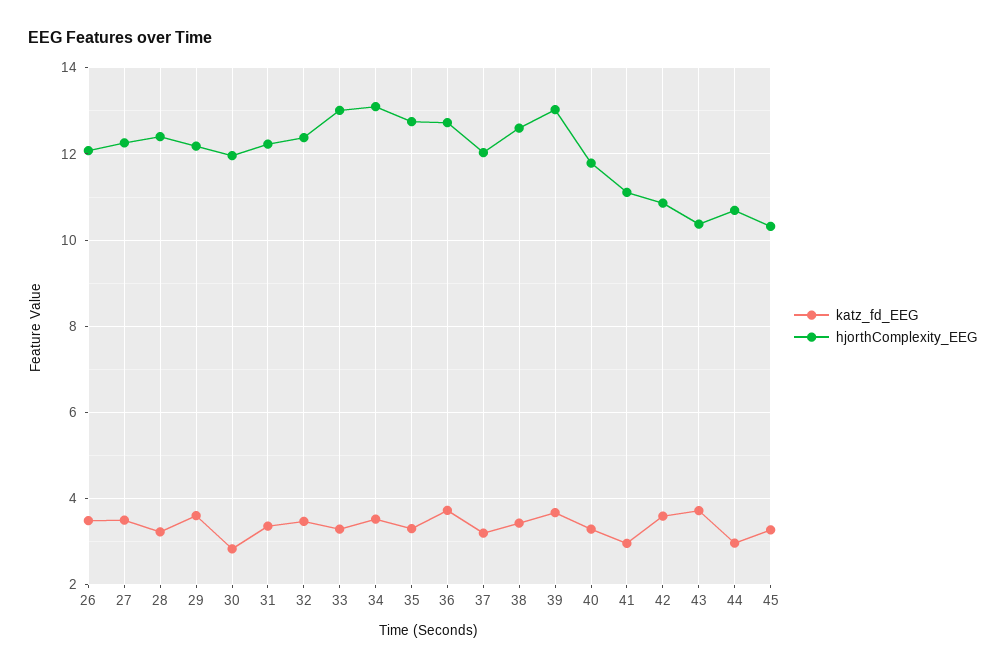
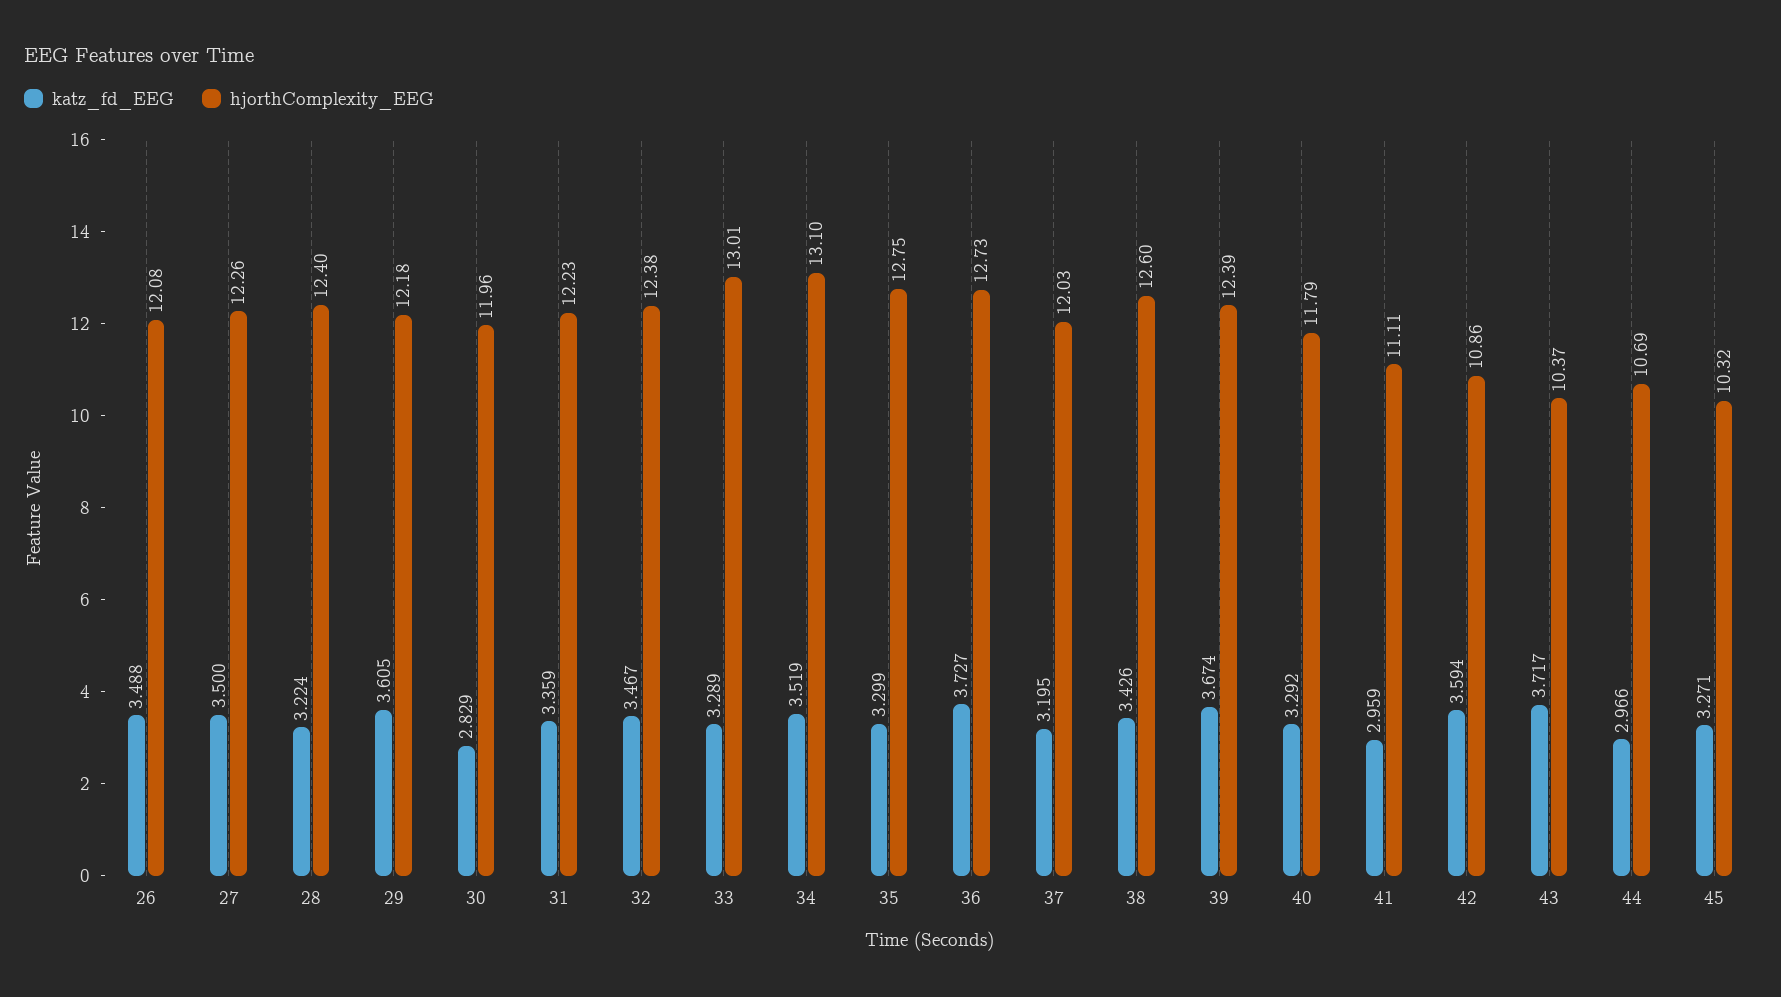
  {
    "katz_fd_EEG": {
      "26": 3.488,
      "27": 3.5,
      "28": 3.224,
      "29": 3.605,
      "30": 2.829,
      "31": 3.359,
      "32": 3.467,
      "33": 3.289,
      "34": 3.519,
      "35": 3.299,
      "36": 3.727,
      "37": 3.195,
      "38": 3.426,
      "39": 3.674,
      "40": 3.292,
      "41": 2.959,
      "42": 3.594,
      "43": 3.717,
      "44": 2.966,
      "45": 3.271
    },
    "hjorthComplexity_EEG": {
      "26": 12.08,
      "27": 12.26,
      "28": 12.4,
      "29": 12.18,
      "30": 11.96,
      "31": 12.23,
      "32": 12.38,
      "33": 13.01,
      "34": 13.1,
      "35": 12.75,
      "36": 12.73,
      "37": 12.03,
      "38": 12.6,
-     "39": 13,
+     "39": 12.39,
      "40": 11.79,
      "41": 11.11,
      "42": 10.86,
      "43": 10.37,
      "44": 10.69,
      "45": 10.32
    }
  }

